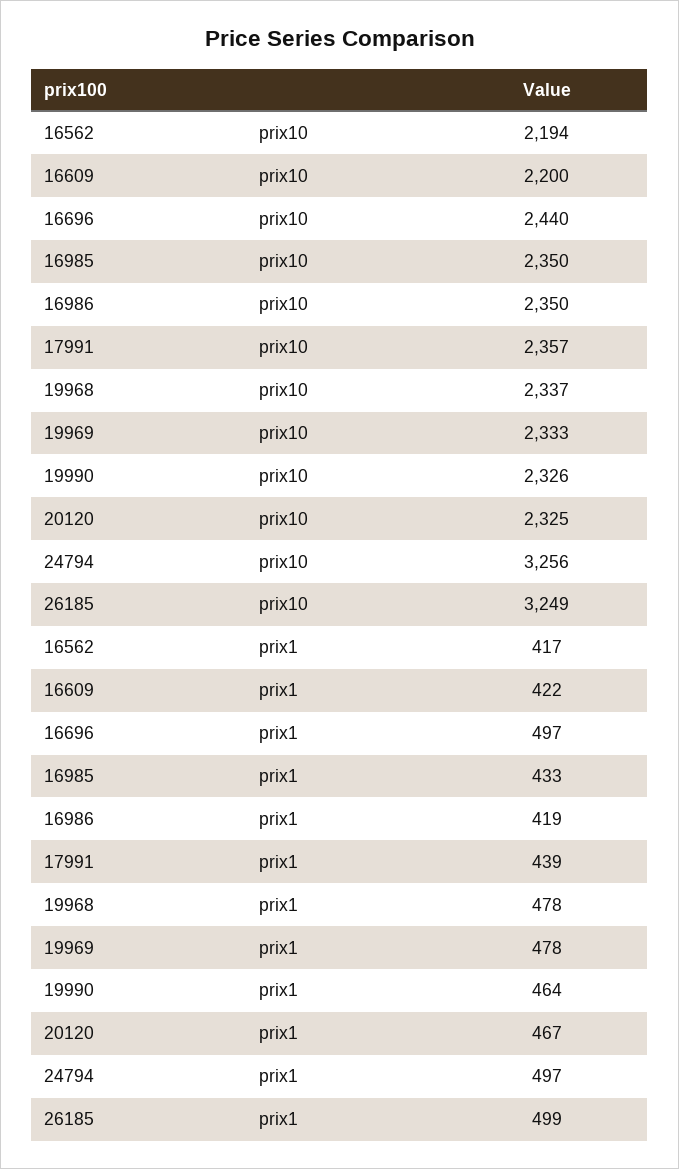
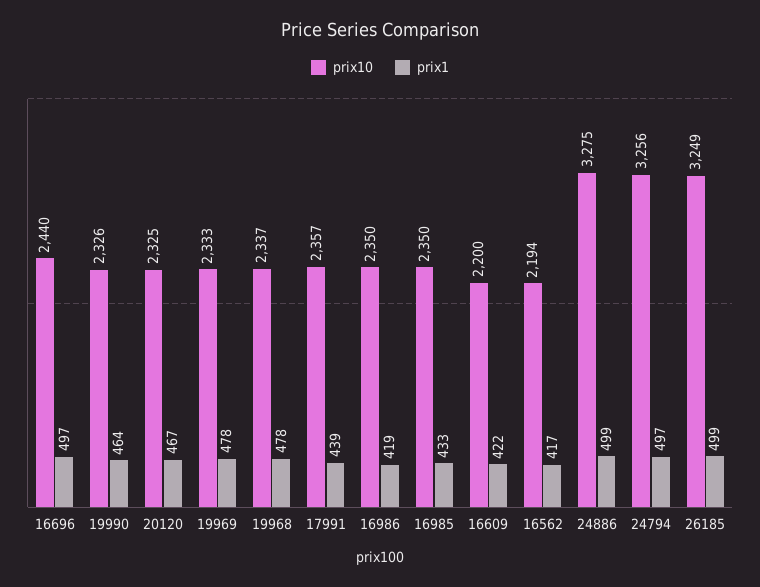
  {
    "prix10": {
      "16562": 2194,
      "16609": 2200,
      "16696": 2440,
      "16985": 2350,
      "16986": 2350,
      "17991": 2357,
      "19968": 2337,
      "19969": 2333,
      "19990": 2326,
      "20120": 2325,
      "24794": 3256,
-     "26185": 3249
+     "26185": 3249,
+     "24886": 3275
    },
    "prix1": {
      "16562": 417,
      "16609": 422,
      "16696": 497,
      "16985": 433,
      "16986": 419,
      "17991": 439,
      "19968": 478,
      "19969": 478,
      "19990": 464,
      "20120": 467,
      "24794": 497,
-     "26185": 499
+     "26185": 499,
+     "24886": 499
    }
  }

